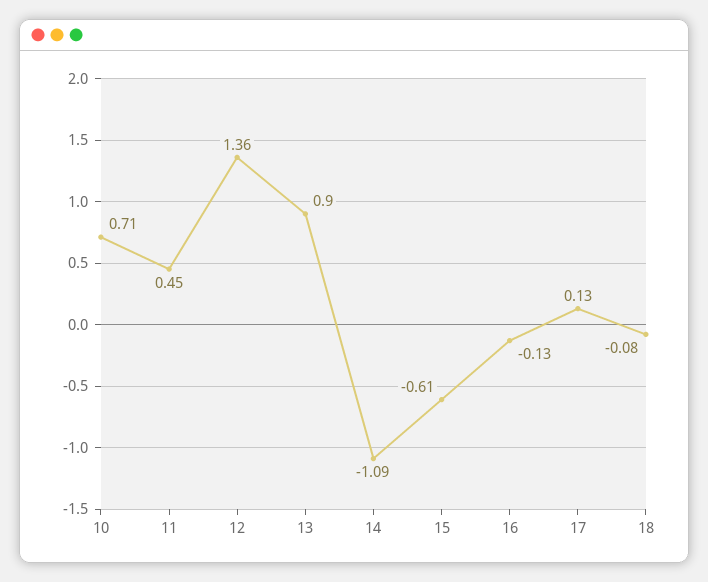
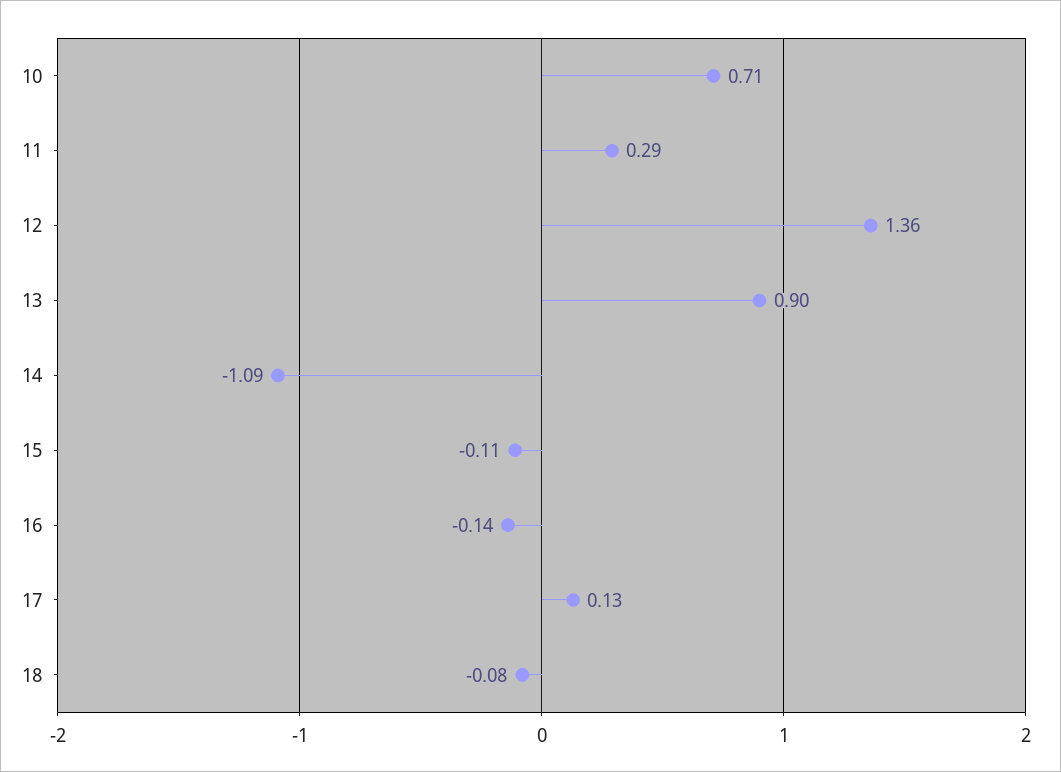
  {
    "10": 0.71,
-   "11": 0.45,
+   "11": 0.29,
    "12": 1.36,
    "13": 0.9,
    "14": -1.09,
-   "15": -0.61,
+   "15": -0.11,
-   "16": -0.13,
+   "16": -0.14,
    "17": 0.13,
    "18": -0.08
  }

